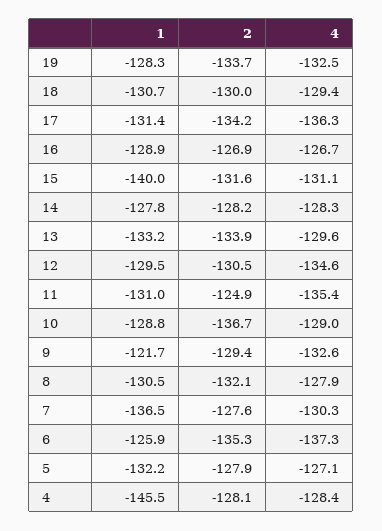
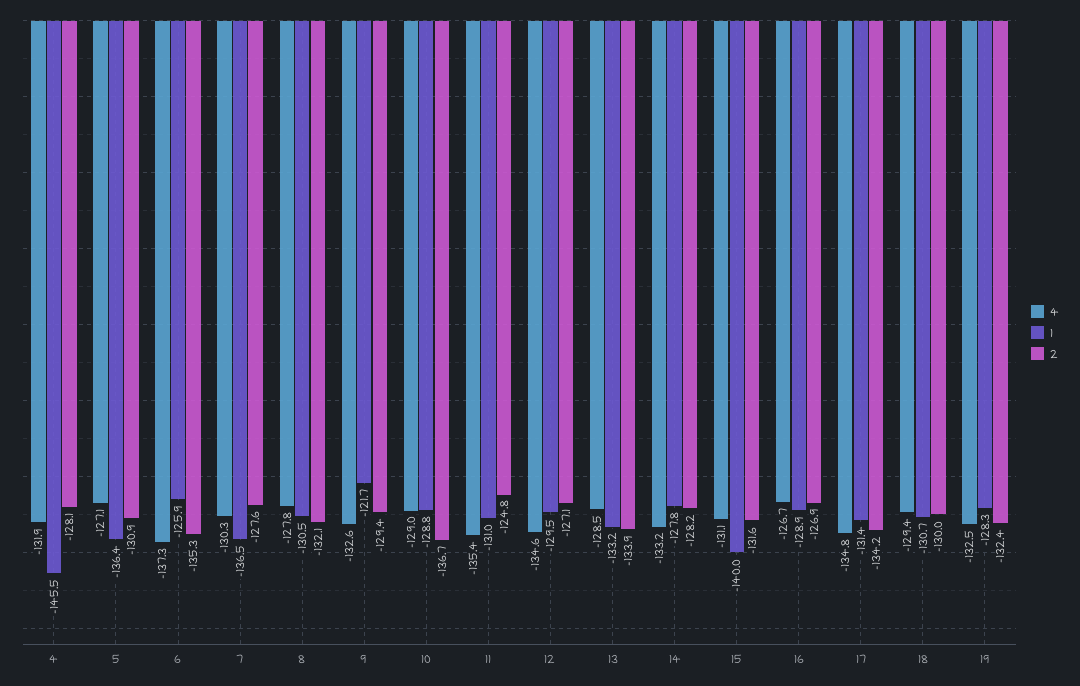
  {
    "1": {
      "19": -128.3,
      "18": -130.7,
      "17": -131.4,
      "16": -128.9,
      "15": -140,
      "14": -127.8,
      "13": -133.2,
      "12": -129.5,
      "11": -131,
      "10": -128.8,
      "9": -121.7,
      "8": -130.5,
      "7": -136.5,
      "6": -125.9,
-     "5": -132.2,
+     "5": -136.4,
      "4": -145.5
    },
    "2": {
-     "19": -133.7,
+     "19": -132.4,
      "18": -130,
      "17": -134.2,
      "16": -126.9,
      "15": -131.6,
      "14": -128.2,
      "13": -133.9,
-     "12": -130.5,
+     "12": -127.1,
-     "11": -124.9,
+     "11": -124.8,
      "10": -136.7,
      "9": -129.4,
      "8": -132.1,
      "7": -127.6,
      "6": -135.3,
-     "5": -127.9,
+     "5": -130.9,
      "4": -128.1
    },
    "4": {
      "19": -132.5,
      "18": -129.4,
-     "17": -136.3,
+     "17": -134.8,
      "16": -126.7,
      "15": -131.1,
-     "14": -128.3,
+     "14": -133.2,
-     "13": -129.6,
+     "13": -128.5,
      "12": -134.6,
      "11": -135.4,
      "10": -129,
      "9": -132.6,
-     "8": -127.9,
+     "8": -127.8,
      "7": -130.3,
      "6": -137.3,
      "5": -127.1,
-     "4": -128.4
+     "4": -131.9
    }
  }

